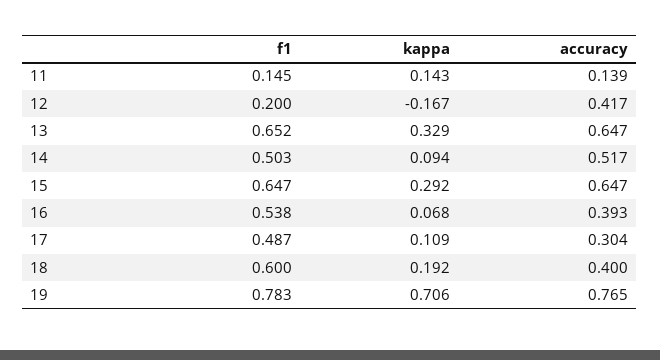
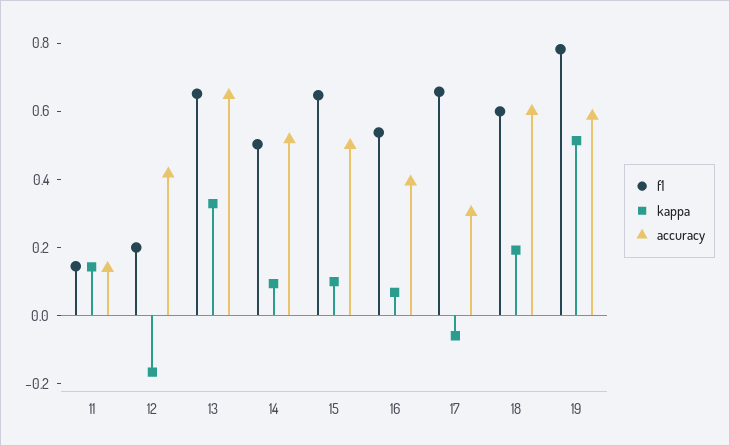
  {
    "f1": {
      "11": 0.145,
      "12": 0.2,
      "13": 0.652,
      "14": 0.503,
      "15": 0.647,
      "16": 0.538,
-     "17": 0.487,
+     "17": 0.65,
      "18": 0.6,
      "19": 0.783
    },
    "kappa": {
      "11": 0.143,
      "12": -0.167,
      "13": 0.329,
      "14": 0.094,
-     "15": 0.292,
+     "15": 0.1,
      "16": 0.068,
-     "17": 0.109,
+     "17": -0.05,
      "18": 0.192,
-     "19": 0.706
+     "19": 0.5
    },
    "accuracy": {
      "11": 0.139,
      "12": 0.417,
      "13": 0.647,
      "14": 0.517,
-     "15": 0.647,
+     "15": 0.5,
      "16": 0.393,
      "17": 0.304,
-     "18": 0.4,
+     "18": 0.6,
-     "19": 0.765
+     "19": 0.6
    }
  }

